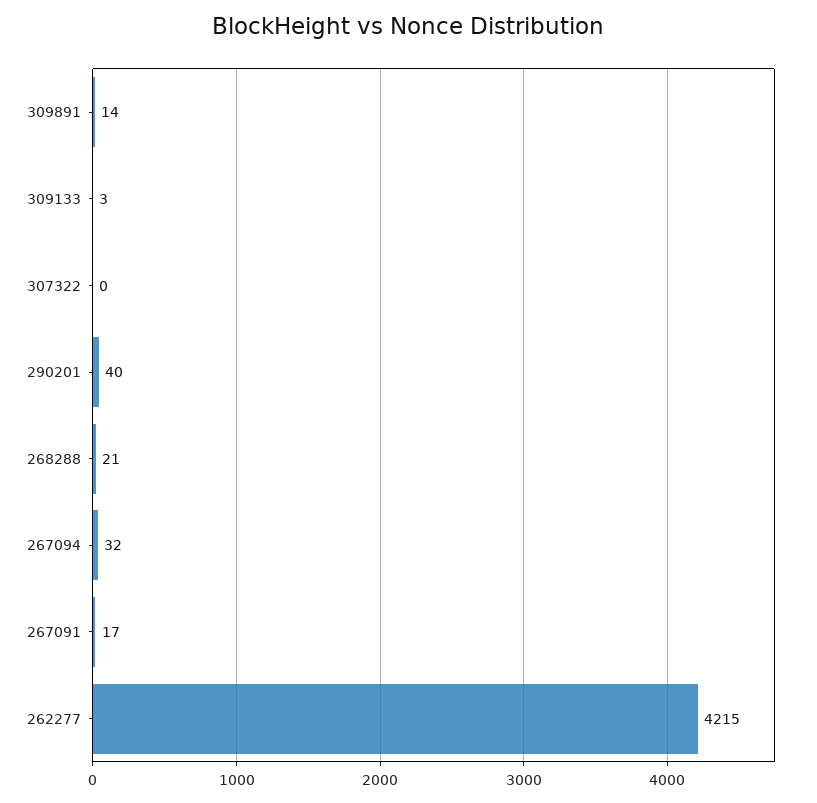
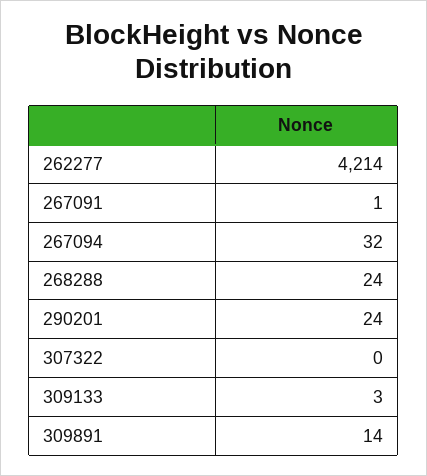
  {
    "309891": 14,
    "309133": 3,
    "307322": 0,
-   "290201": 40,
+   "290201": 24,
-   "268288": 21,
+   "268288": 24,
    "267094": 32,
-   "267091": 17,
+   "267091": 1,
-   "262277": 4215
+   "262277": 4214
  }

